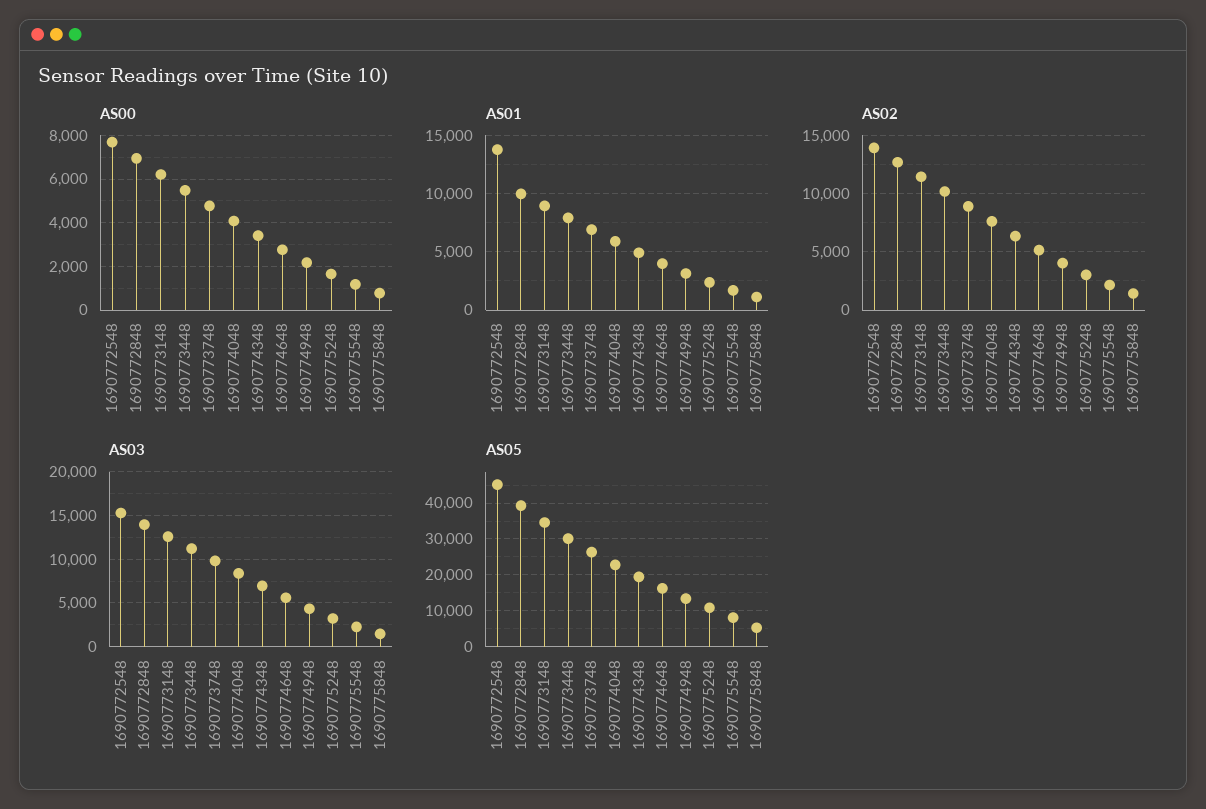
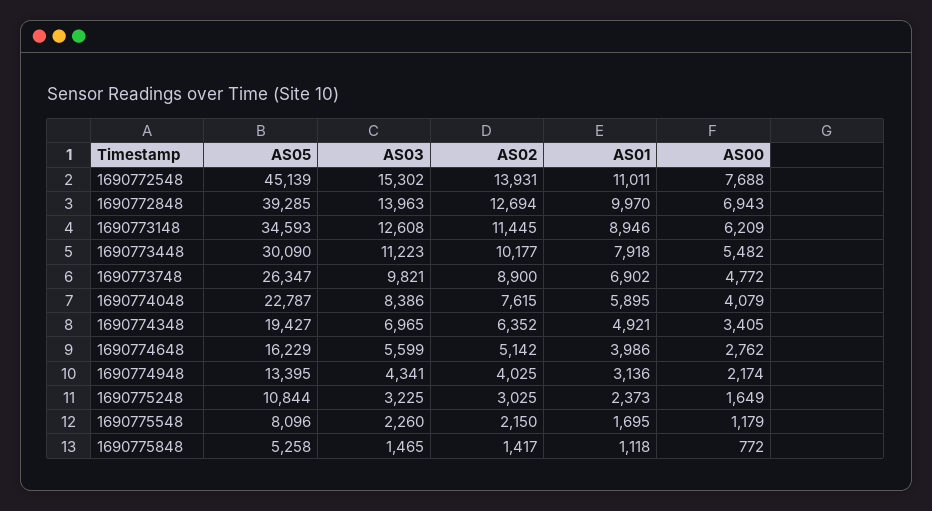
  {
    "AS00": {
      "1690772548": 7688,
      "1690772848": 6943,
      "1690773148": 6209,
      "1690773448": 5482,
      "1690773748": 4772,
      "1690774048": 4079,
      "1690774348": 3405,
      "1690774648": 2762,
      "1690774948": 2174,
      "1690775248": 1649,
      "1690775548": 1179,
      "1690775848": 772
    },
    "AS01": {
-     "1690772548": 14000,
+     "1690772548": 11011,
      "1690772848": 9970,
      "1690773148": 8946,
      "1690773448": 7918,
      "1690773748": 6902,
      "1690774048": 5895,
      "1690774348": 4921,
      "1690774648": 3986,
      "1690774948": 3136,
      "1690775248": 2373,
      "1690775548": 1695,
      "1690775848": 1118
    },
    "AS02": {
      "1690772548": 13931,
      "1690772848": 12694,
      "1690773148": 11445,
      "1690773448": 10177,
      "1690773748": 8900,
      "1690774048": 7615,
      "1690774348": 6352,
      "1690774648": 5142,
      "1690774948": 4025,
      "1690775248": 3025,
      "1690775548": 2150,
      "1690775848": 1417
    },
    "AS03": {
      "1690772548": 15302,
      "1690772848": 13963,
      "1690773148": 12608,
      "1690773448": 11223,
      "1690773748": 9821,
      "1690774048": 8386,
      "1690774348": 6965,
      "1690774648": 5599,
      "1690774948": 4341,
      "1690775248": 3225,
      "1690775548": 2260,
      "1690775848": 1465
    },
    "AS05": {
      "1690772548": 45139,
      "1690772848": 39285,
      "1690773148": 34593,
      "1690773448": 30090,
      "1690773748": 26347,
      "1690774048": 22787,
      "1690774348": 19427,
      "1690774648": 16229,
      "1690774948": 13395,
      "1690775248": 10844,
      "1690775548": 8096,
      "1690775848": 5258
    }
  }

